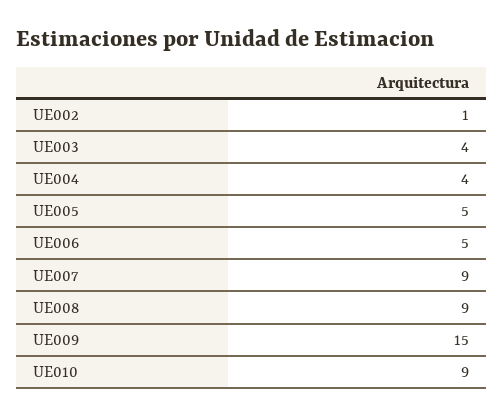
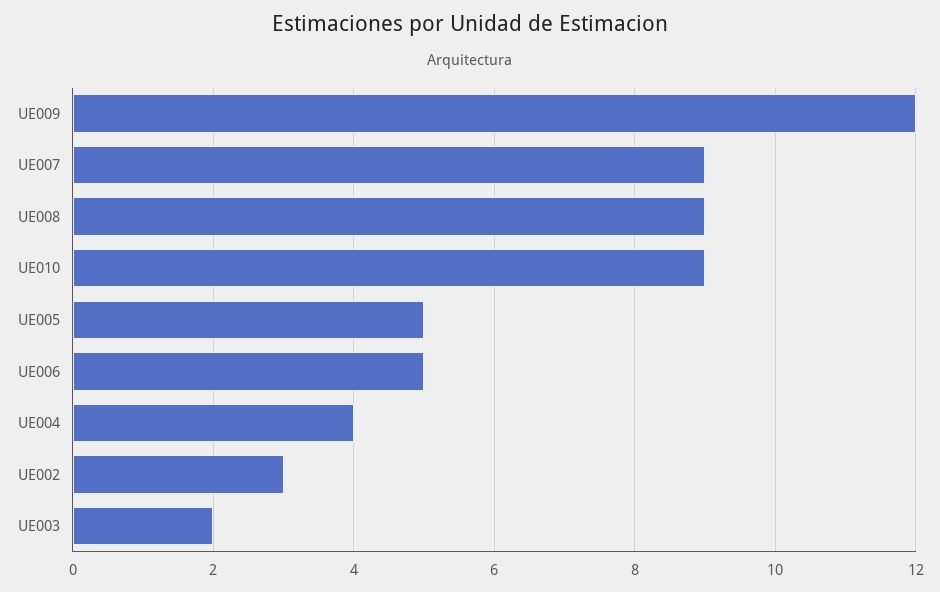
  {
-   "UE002": 1,
+   "UE002": 3,
-   "UE003": 4,
+   "UE003": 2,
    "UE004": 4,
    "UE005": 5,
    "UE006": 5,
    "UE007": 9,
    "UE008": 9,
-   "UE009": 15,
+   "UE009": 12,
    "UE010": 9
  }

